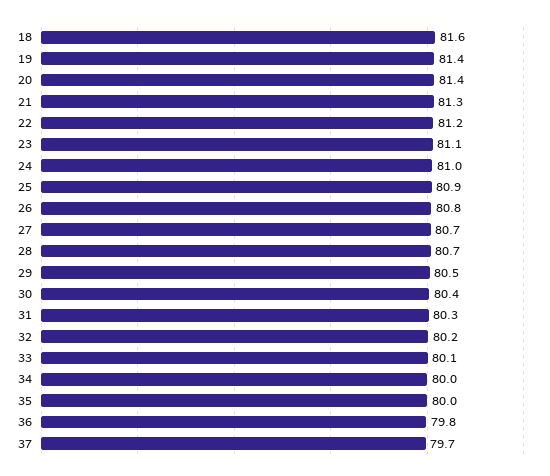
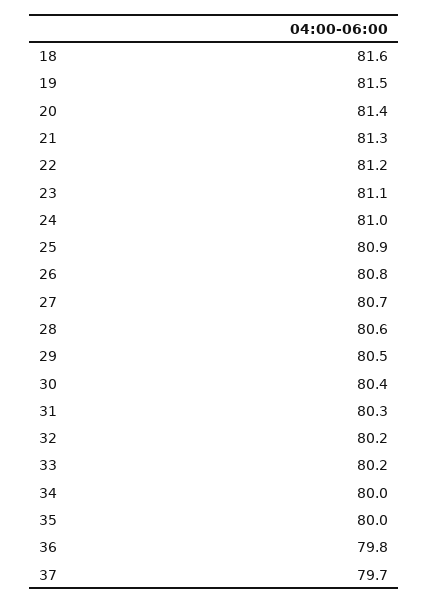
  {
    "18": 81.6,
-   "19": 81.4,
+   "19": 81.5,
    "20": 81.4,
    "21": 81.3,
    "22": 81.2,
    "23": 81.1,
    "24": 81,
    "25": 80.9,
    "26": 80.8,
    "27": 80.7,
-   "28": 80.7,
+   "28": 80.6,
    "29": 80.5,
    "30": 80.4,
    "31": 80.3,
    "32": 80.2,
-   "33": 80.1,
+   "33": 80.2,
    "34": 80,
    "35": 80,
    "36": 79.8,
    "37": 79.7
  }

